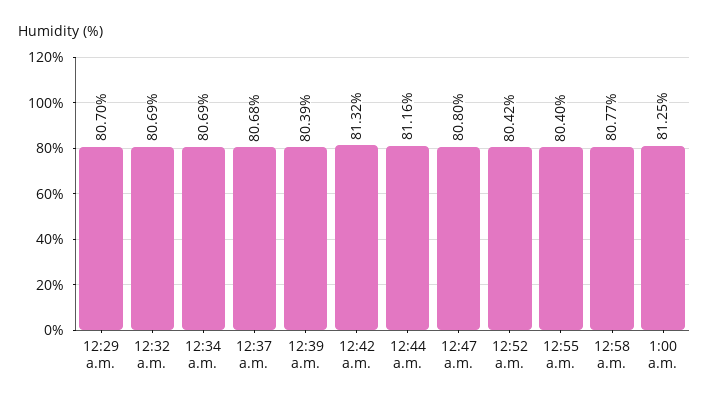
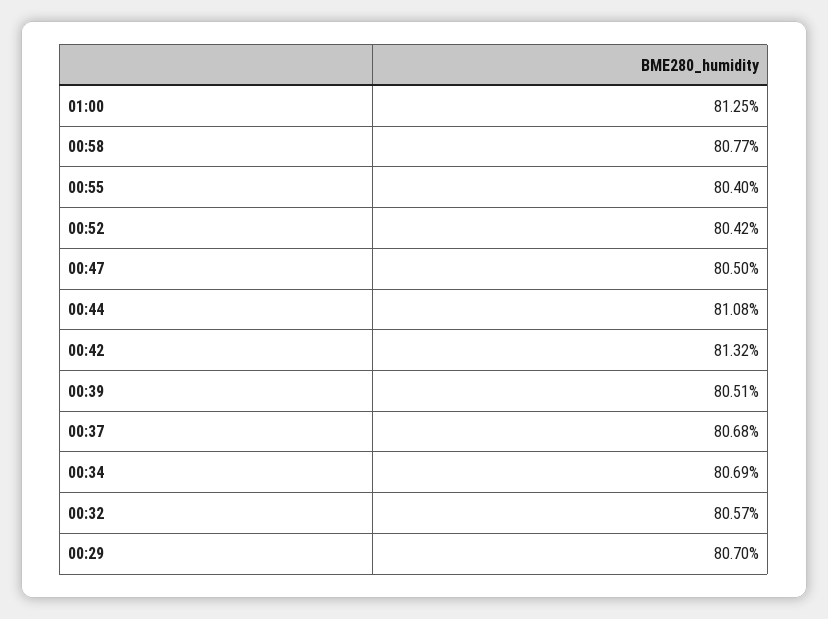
  {
    "12:29 a.m.": 80.7,
-   "12:32 a.m.": 80.69,
+   "12:32 a.m.": 80.57,
    "12:34 a.m.": 80.69,
    "12:37 a.m.": 80.68,
-   "12:39 a.m.": 80.39,
+   "12:39 a.m.": 80.51,
    "12:42 a.m.": 81.32,
-   "12:44 a.m.": 81.16,
+   "12:44 a.m.": 81.08,
-   "12:47 a.m.": 80.8,
+   "12:47 a.m.": 80.5,
    "12:52 a.m.": 80.42,
    "12:55 a.m.": 80.4,
    "12:58 a.m.": 80.77,
    "1:00 a.m.": 81.25
  }

